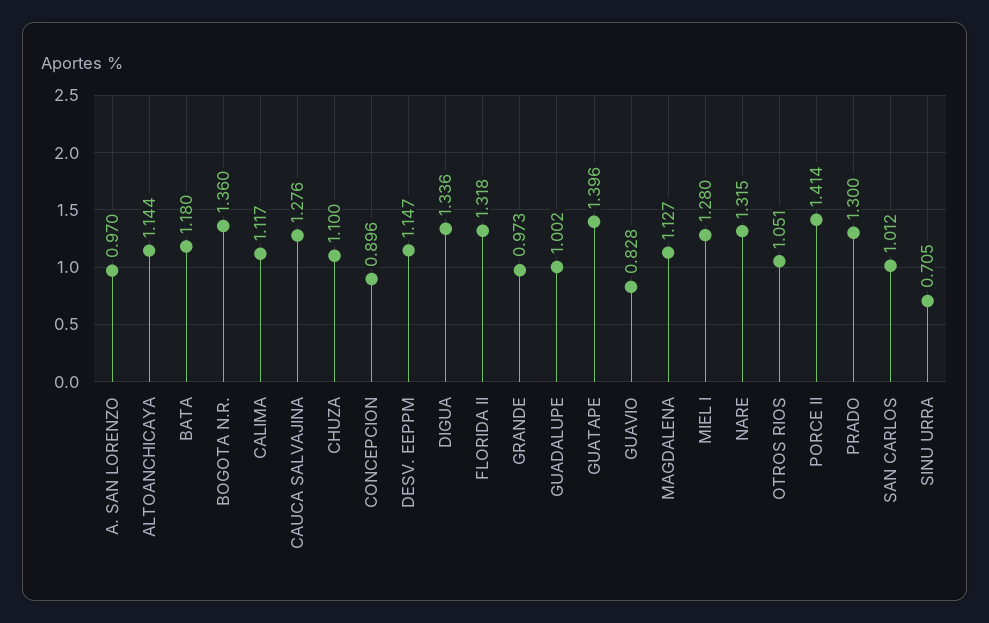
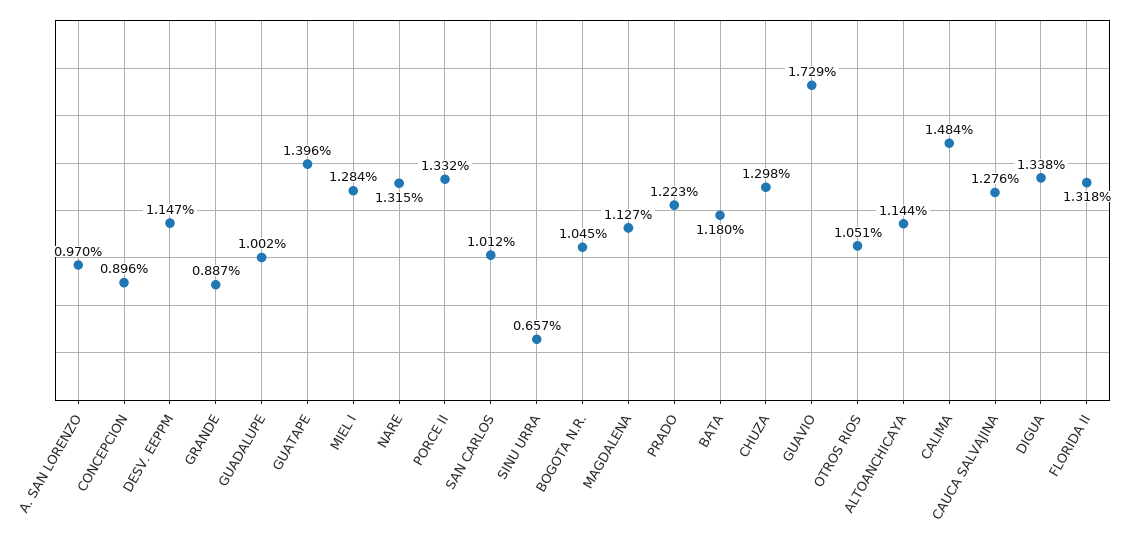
  {
    "A. SAN LORENZO": 0.97,
    "ALTOANCHICAYA": 1.144,
    "BATA": 1.18,
-   "BOGOTA N.R.": 1.36,
+   "BOGOTA N.R.": 1.045,
-   "CALIMA": 1.117,
+   "CALIMA": 1.484,
    "CAUCA SALVAJINA": 1.276,
-   "CHUZA": 1.1,
+   "CHUZA": 1.298,
    "CONCEPCION": 0.896,
    "DESV. EEPPM": 1.147,
-   "DIGUA": 1.336,
+   "DIGUA": 1.338,
    "FLORIDA II": 1.318,
-   "GRANDE": 0.973,
+   "GRANDE": 0.887,
    "GUADALUPE": 1.002,
    "GUATAPE": 1.396,
-   "GUAVIO": 0.828,
+   "GUAVIO": 1.729,
    "MAGDALENA": 1.127,
-   "MIEL I": 1.28,
+   "MIEL I": 1.284,
    "NARE": 1.315,
    "OTROS RIOS": 1.051,
-   "PORCE II": 1.414,
+   "PORCE II": 1.332,
-   "PRADO": 1.3,
+   "PRADO": 1.223,
    "SAN CARLOS": 1.012,
-   "SINU URRA": 0.705
+   "SINU URRA": 0.657
  }

